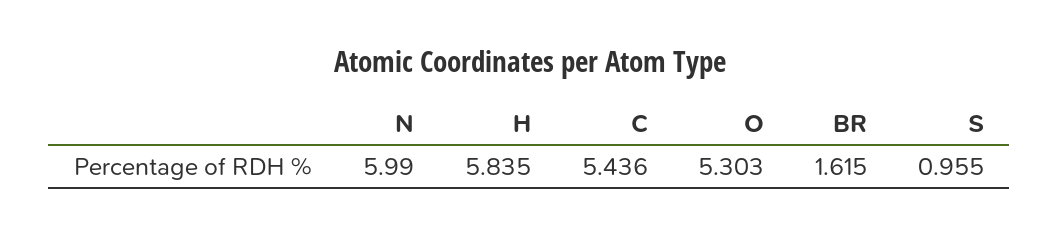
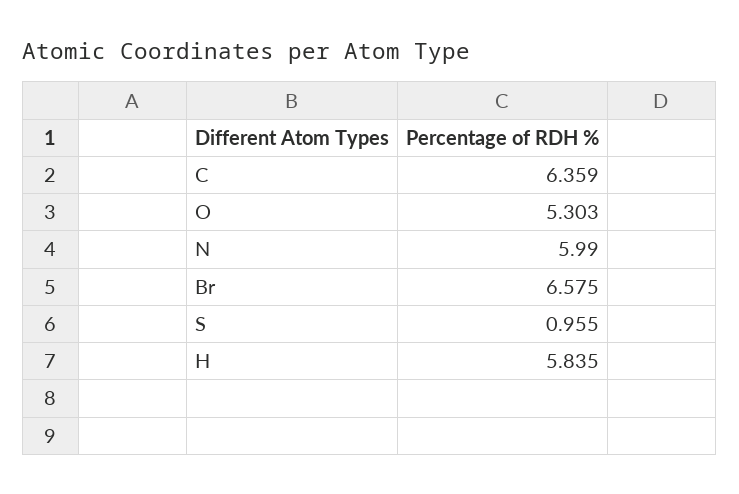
  {
    "N": 5.99,
    "H": 5.835,
-   "C": 5.436,
+   "C": 6.359,
    "O": 5.303,
-   "BR": 1.615,
+   "BR": 6.575,
    "S": 0.955
  }

